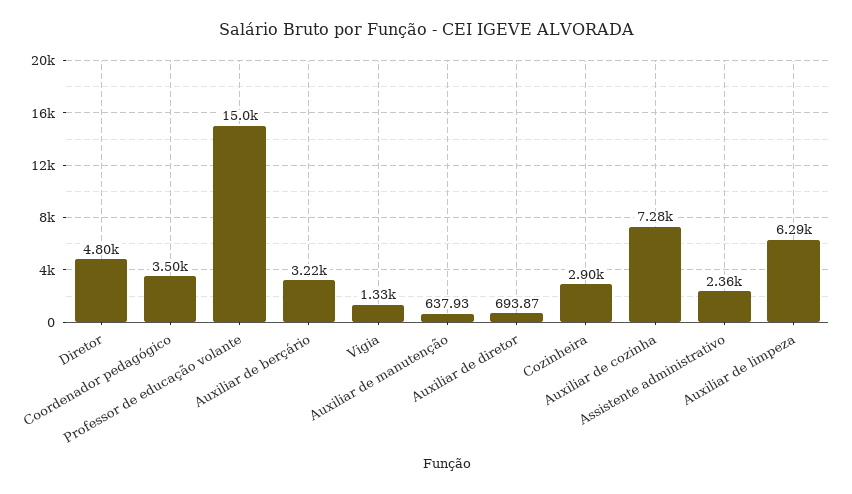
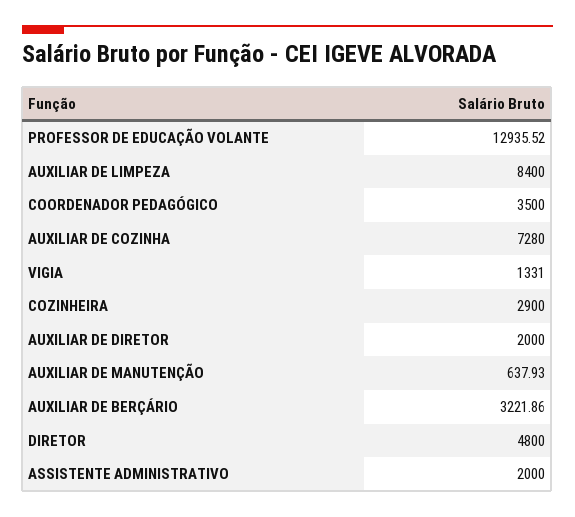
  {
    "Diretor": 4800,
    "Coordenador pedagógico": 3500,
-   "Professor de educação volante": 15000,
+   "Professor de educação volante": 12935.52,
    "Auxiliar de berçário": 3221.86,
    "Vigia": 1331,
    "Auxiliar de manutenção": 637.93,
-   "Auxiliar de diretor": 693.87,
+   "Auxiliar de diretor": 2000,
    "Cozinheira": 2900,
    "Auxiliar de cozinha": 7280,
-   "Assistente administrativo": 2360,
+   "Assistente administrativo": 2000,
-   "Auxiliar de limpeza": 6290
+   "Auxiliar de limpeza": 8400
  }

